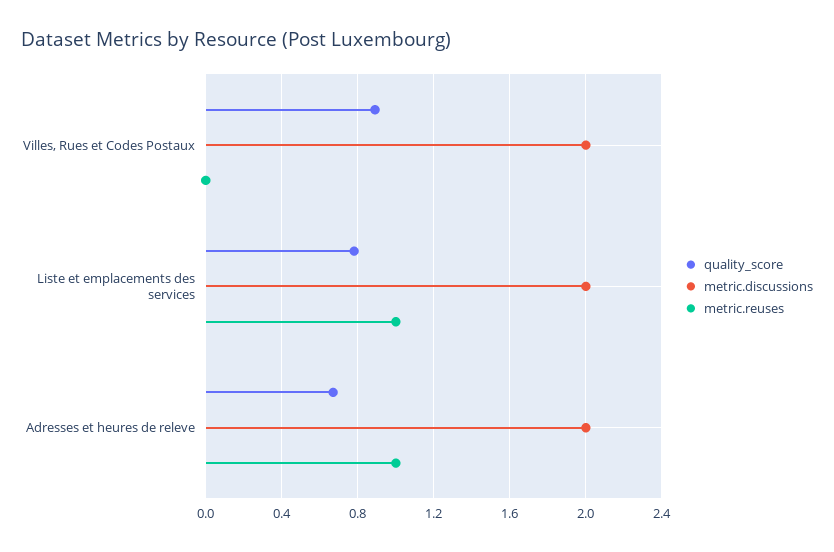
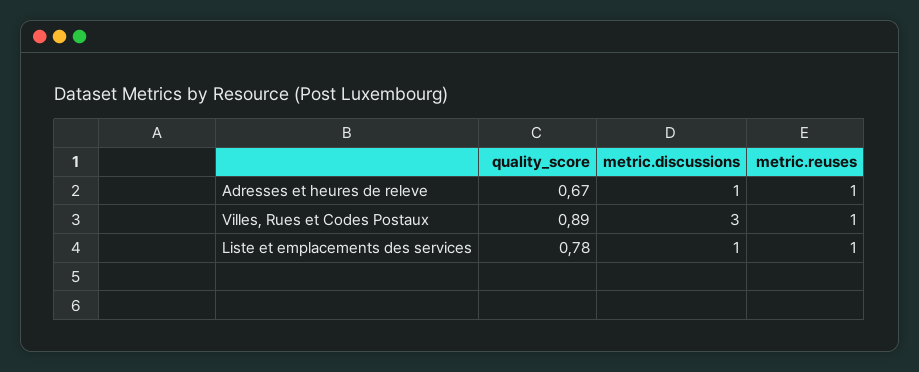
  {
    "quality_score": {
      "Villes, Rues et Codes Postaux": 0.89,
      "Liste et emplacements des services": 0.78,
      "Adresses et heures de releve": 0.67
    },
    "metric.discussions": {
-     "Villes, Rues et Codes Postaux": 2,
+     "Villes, Rues et Codes Postaux": 3,
-     "Liste et emplacements des services": 2,
+     "Liste et emplacements des services": 1,
-     "Adresses et heures de releve": 2
+     "Adresses et heures de releve": 1
    },
    "metric.reuses": {
-     "Villes, Rues et Codes Postaux": 0,
+     "Villes, Rues et Codes Postaux": 1,
      "Liste et emplacements des services": 1,
      "Adresses et heures de releve": 1
    }
  }

